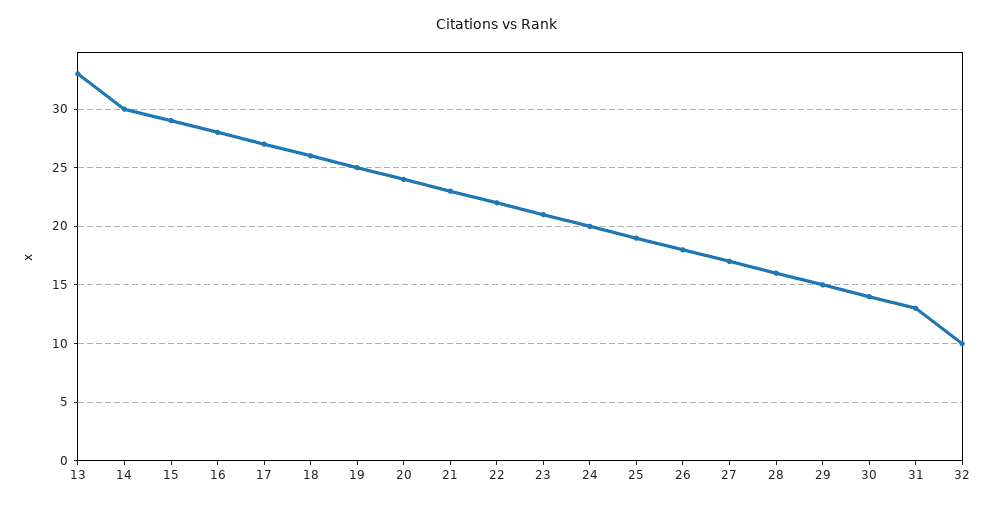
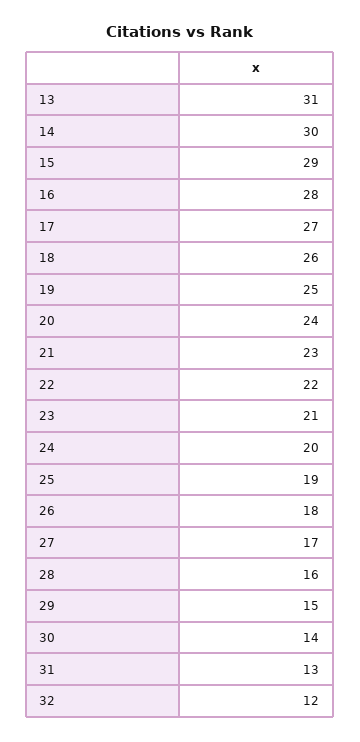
  {
-   "13": 33,
+   "13": 31,
    "14": 30,
    "15": 29,
    "16": 28,
    "17": 27,
    "18": 26,
    "19": 25,
    "20": 24,
    "21": 23,
    "22": 22,
    "23": 21,
    "24": 20,
    "25": 19,
    "26": 18,
    "27": 17,
    "28": 16,
    "29": 15,
    "30": 14,
    "31": 13,
-   "32": 10
+   "32": 12
  }

